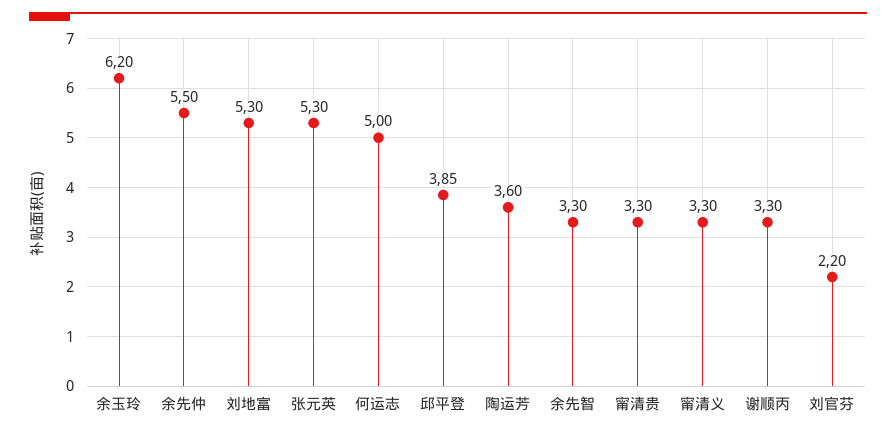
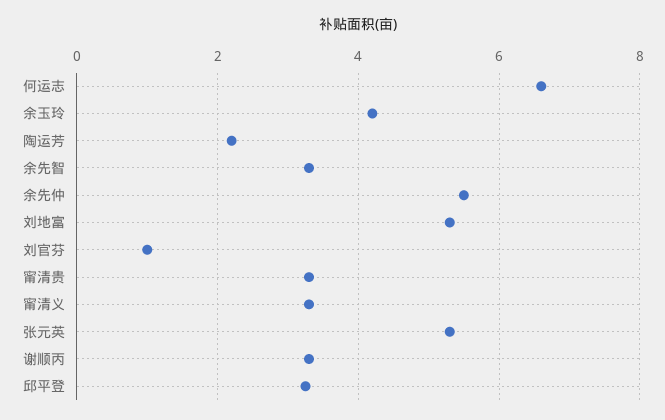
  {
-   "余玉玲": 6.2,
+   "余玉玲": 4.2,
    "余先仲": 5.5,
    "刘地富": 5.3,
    "张元英": 5.3,
-   "何运志": 5,
+   "何运志": 6.6,
-   "邱平登": 3.85,
+   "邱平登": 3.2,
-   "陶运芳": 3.6,
+   "陶运芳": 2.2,
    "余先智": 3.3,
    "甯清贵": 3.3,
    "甯清义": 3.3,
    "谢顺丙": 3.3,
-   "刘官芬": 2.2
+   "刘官芬": 1
  }

